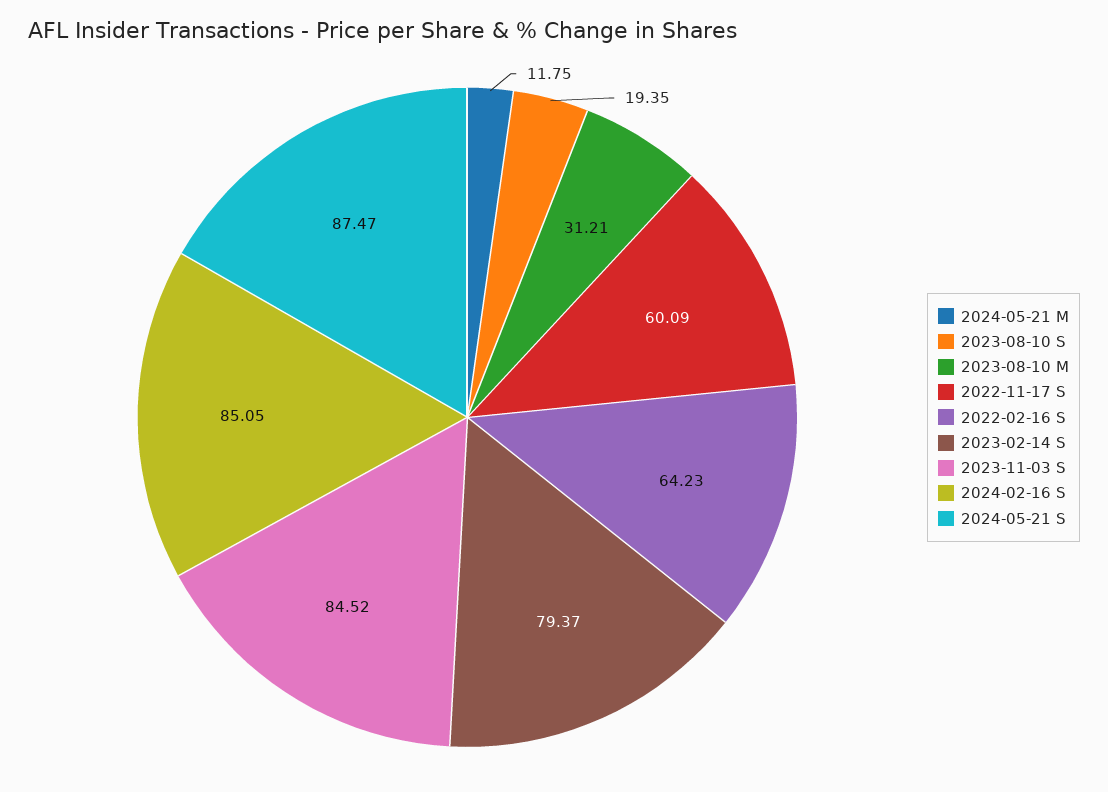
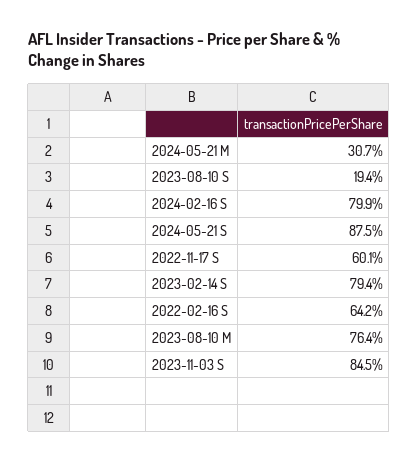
  {
-   "2024-05-21 M": 11.75,
+   "2024-05-21 M": 30.7,
    "2023-08-10 S": 19.35,
-   "2023-08-10 M": 31.21,
+   "2023-08-10 M": 76.4,
    "2022-11-17 S": 60.09,
    "2022-02-16 S": 64.23,
    "2023-02-14 S": 79.37,
    "2023-11-03 S": 84.52,
-   "2024-02-16 S": 85.05,
+   "2024-02-16 S": 79.9,
    "2024-05-21 S": 87.47
  }

